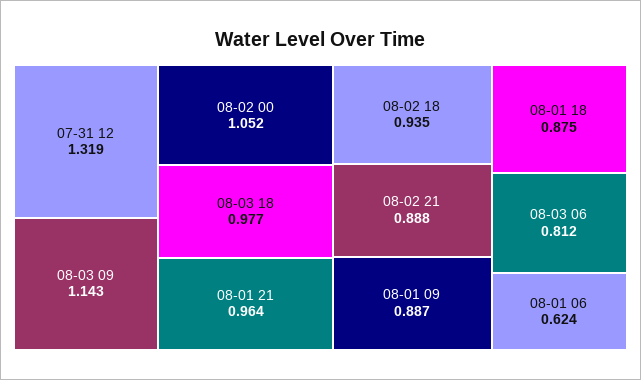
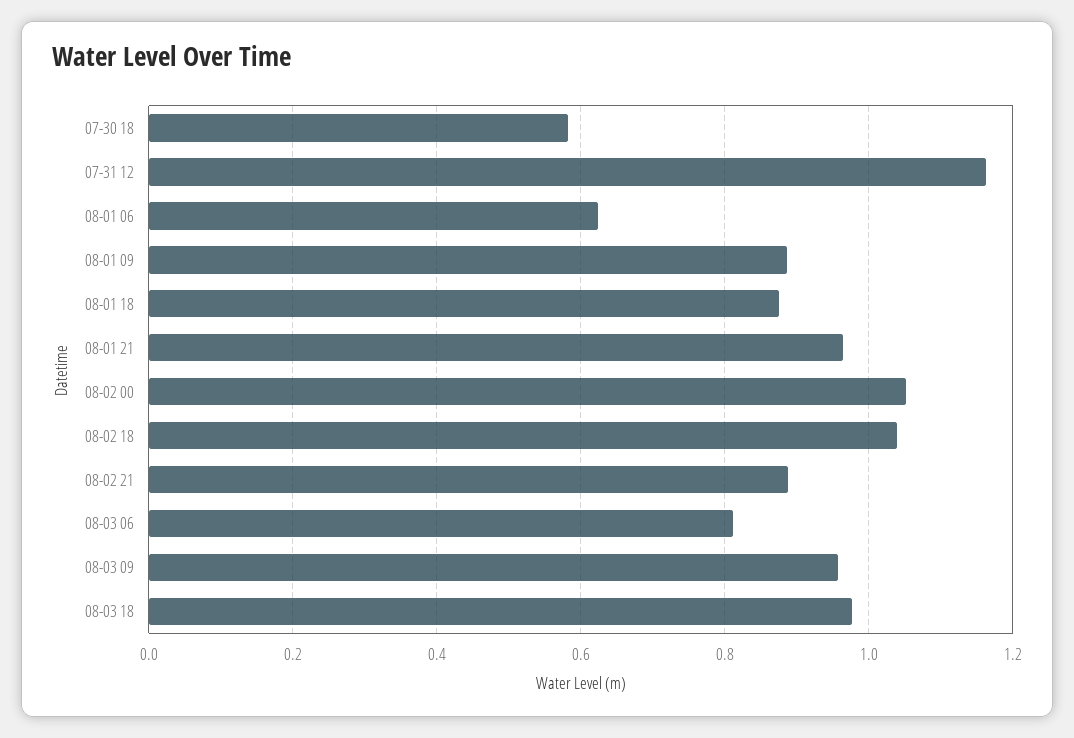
  {
-   "07-31 12": 1.319,
+   "07-31 12": 1.16,
-   "08-03 09": 1.143,
+   "08-03 09": 0.96,
    "08-02 00": 1.052,
    "08-03 18": 0.977,
    "08-01 21": 0.964,
-   "08-02 18": 0.935,
+   "08-02 18": 1.04,
    "08-02 21": 0.888,
    "08-01 09": 0.887,
    "08-01 18": 0.875,
    "08-03 06": 0.812,
-   "08-01 06": 0.624
+   "08-01 06": 0.624,
+   "07-30 18": 0.58
  }

